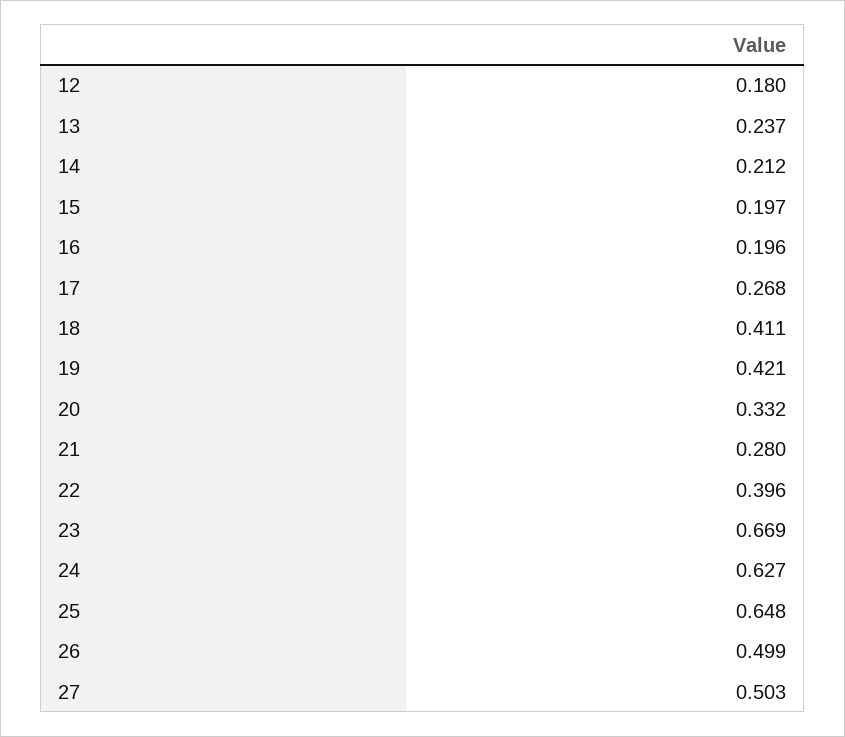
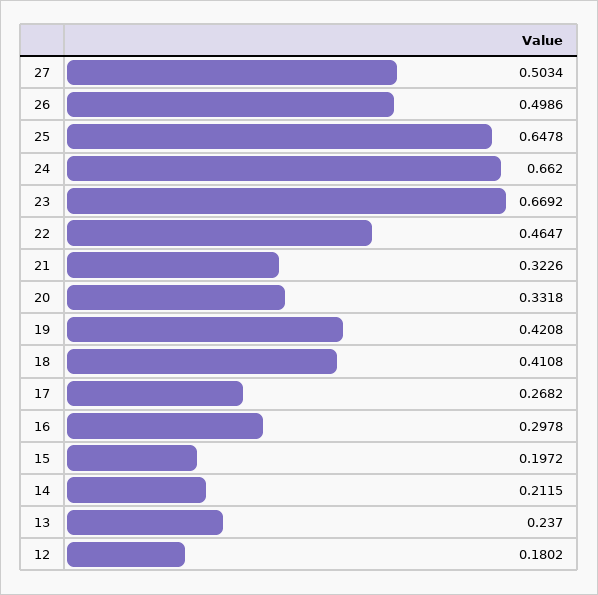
  {
    "12": 0.1802,
    "13": 0.237,
    "14": 0.2115,
    "15": 0.1972,
-   "16": 0.196,
+   "16": 0.2978,
    "17": 0.2682,
    "18": 0.4108,
    "19": 0.4208,
    "20": 0.3318,
-   "21": 0.28,
+   "21": 0.3226,
-   "22": 0.396,
+   "22": 0.4647,
    "23": 0.6692,
-   "24": 0.627,
+   "24": 0.662,
    "25": 0.6478,
    "26": 0.4986,
    "27": 0.5034
  }

